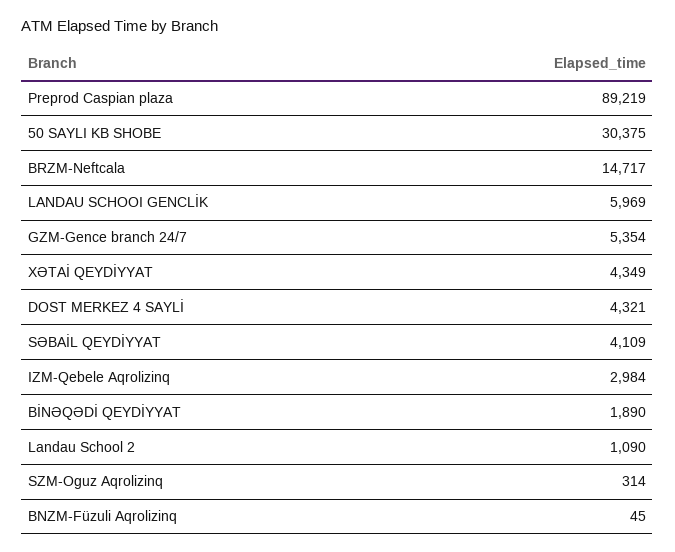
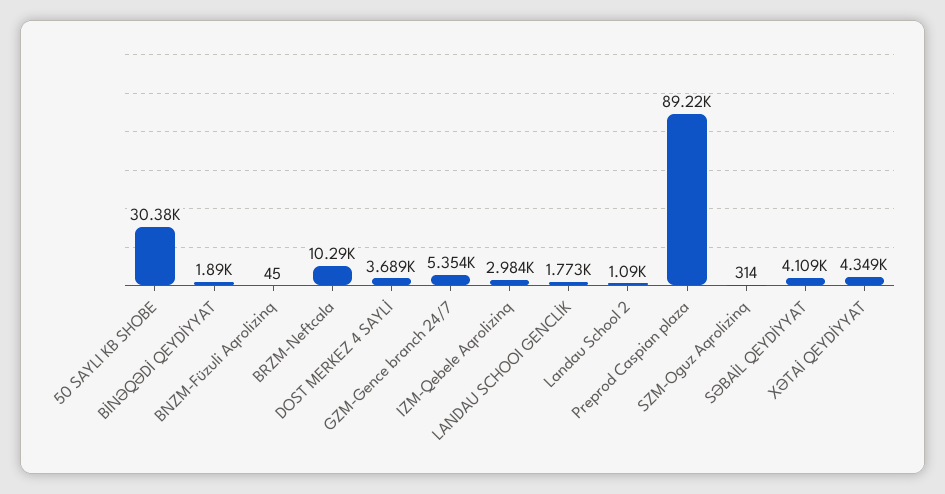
  {
    "Preprod Caspian plaza": 89219,
    "50 SAYLI KB SHOBE": 30375,
-   "BRZM-Neftcala": 14717,
+   "BRZM-Neftcala": 10290,
-   "LANDAU SCHOOI GENCLİK": 5969,
+   "LANDAU SCHOOI GENCLİK": 1773,
    "GZM-Gence branch 24/7": 5354,
    "XƏTAİ QEYDİYYAT": 4349,
-   "DOST MERKEZ 4 SAYLİ": 4321,
+   "DOST MERKEZ 4 SAYLİ": 3689,
    "SƏBAİL QEYDİYYAT": 4109,
    "IZM-Qebele Aqrolizinq": 2984,
    "BİNƏQƏDİ QEYDİYYAT": 1890,
    "Landau School 2": 1090,
    "SZM-Oguz Aqrolizinq": 314,
    "BNZM-Füzuli Aqrolizinq": 45
  }

